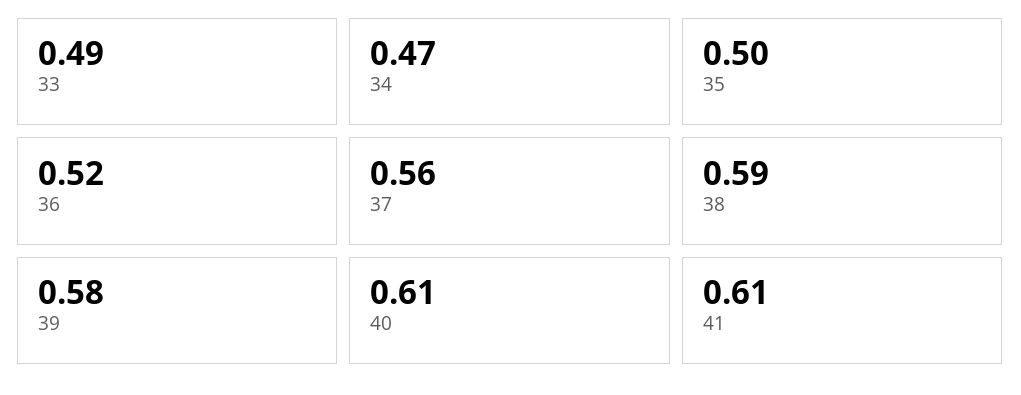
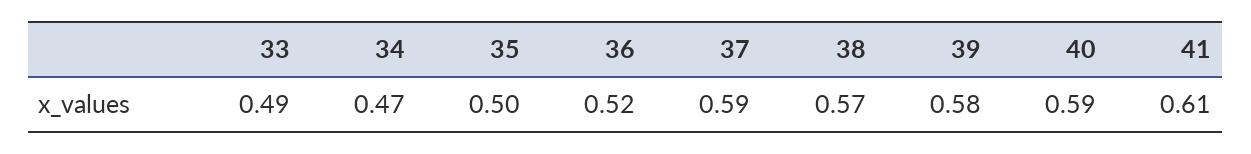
  {
    "33": 0.49,
    "34": 0.47,
    "35": 0.5,
    "36": 0.52,
-   "37": 0.56,
+   "37": 0.59,
-   "38": 0.59,
+   "38": 0.57,
    "39": 0.58,
-   "40": 0.61,
+   "40": 0.59,
    "41": 0.61
  }

